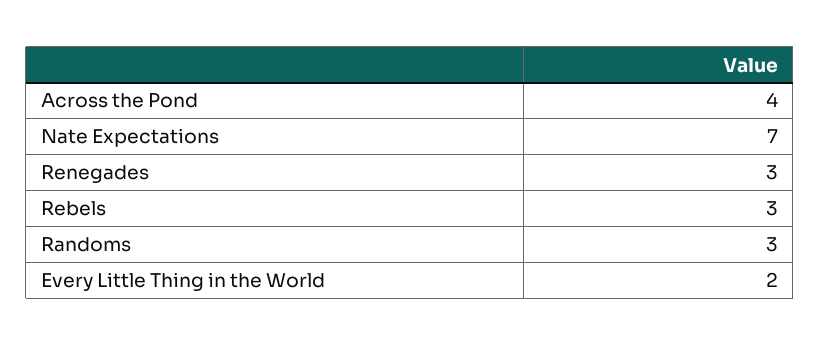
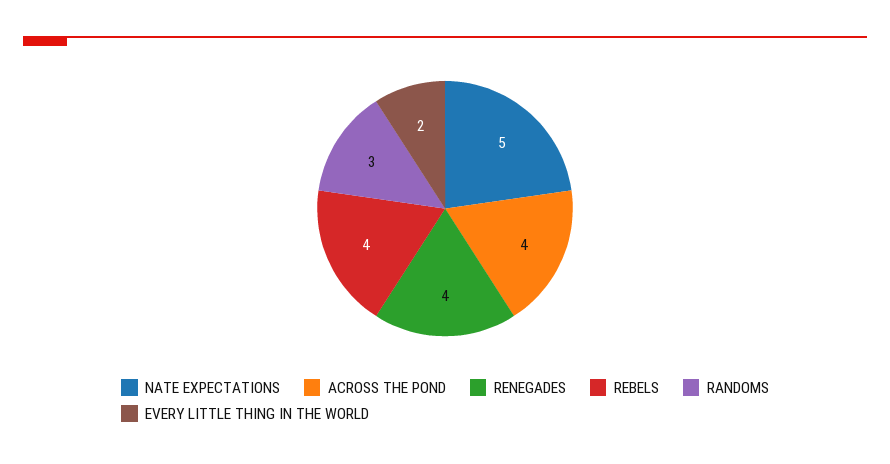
  {
    "Across the Pond": 4,
-   "Nate Expectations": 7,
+   "Nate Expectations": 5,
-   "Renegades": 3,
+   "Renegades": 4,
-   "Rebels": 3,
+   "Rebels": 4,
    "Randoms": 3,
    "Every Little Thing in the World": 2
  }

